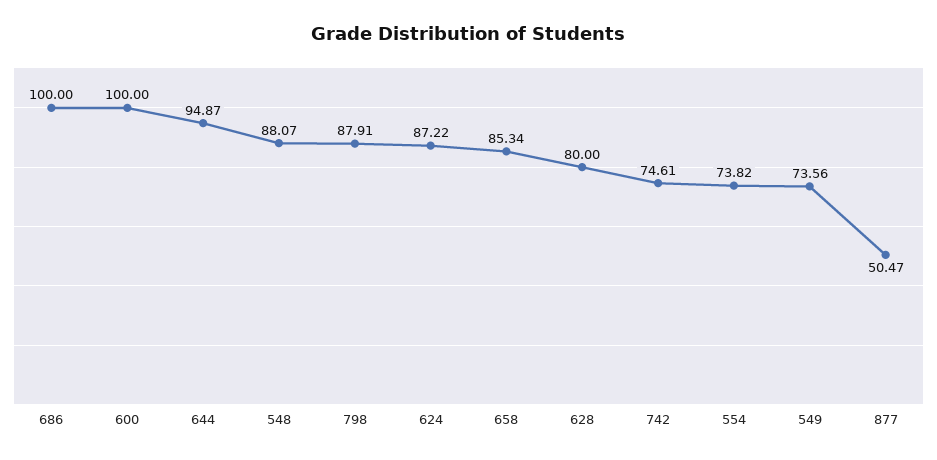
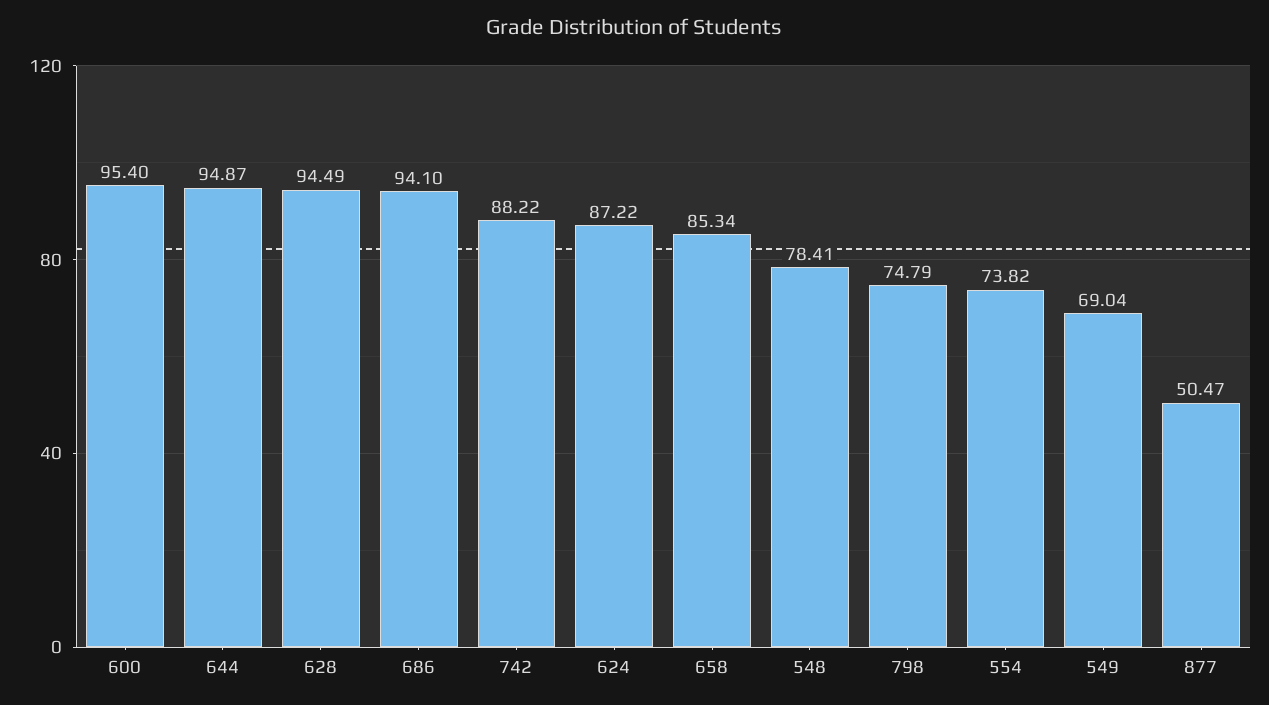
  {
-   "686": 100,
+   "686": 94.1,
-   "600": 100,
+   "600": 95.4,
    "644": 94.87,
-   "548": 88.07,
+   "548": 78.41,
-   "798": 87.91,
+   "798": 74.79,
    "624": 87.22,
    "658": 85.34,
-   "628": 80,
+   "628": 94.49,
-   "742": 74.61,
+   "742": 88.22,
    "554": 73.82,
-   "549": 73.56,
+   "549": 69.04,
    "877": 50.47
  }

